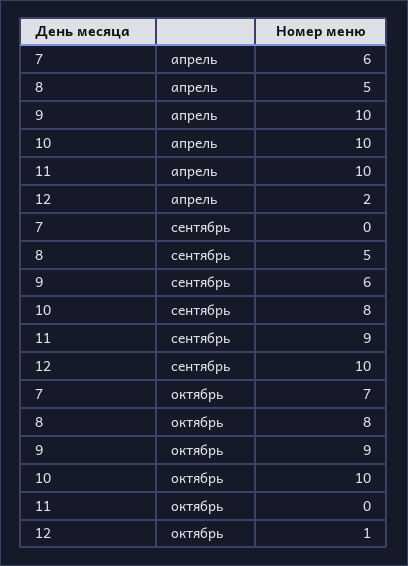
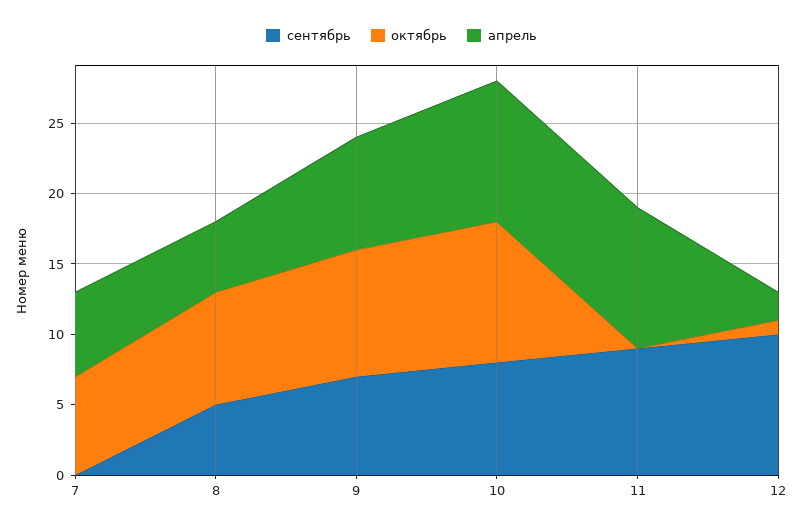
  {
    "апрель": {
      "7": 6,
      "8": 5,
-     "9": 10,
+     "9": 8,
      "10": 10,
      "11": 10,
      "12": 2
    },
    "сентябрь": {
      "7": 0,
      "8": 5,
-     "9": 6,
+     "9": 7,
      "10": 8,
      "11": 9,
      "12": 10
    },
    "октябрь": {
      "7": 7,
      "8": 8,
      "9": 9,
      "10": 10,
      "11": 0,
      "12": 1
    }
  }

